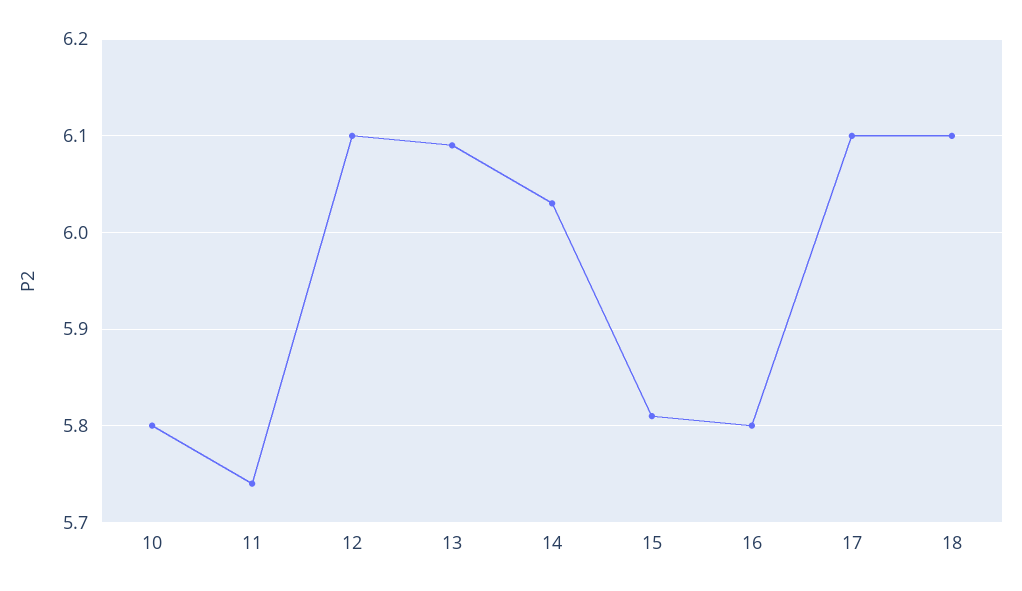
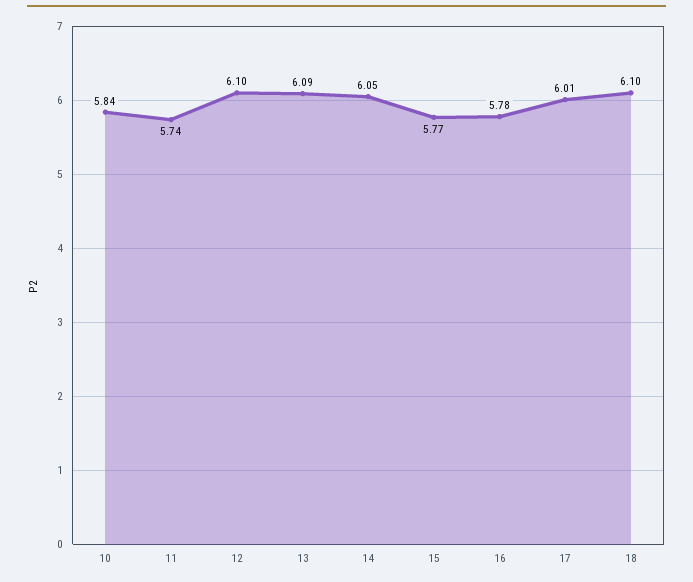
  {
-   "10": 5.8,
+   "10": 5.84,
    "11": 5.74,
    "12": 6.1,
    "13": 6.09,
-   "14": 6.03,
+   "14": 6.05,
-   "15": 5.81,
+   "15": 5.77,
-   "16": 5.8,
+   "16": 5.78,
-   "17": 6.1,
+   "17": 6.01,
    "18": 6.1
  }

